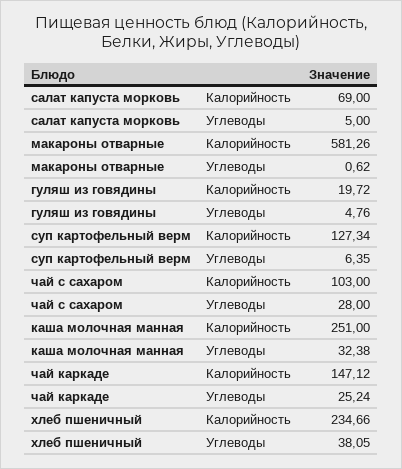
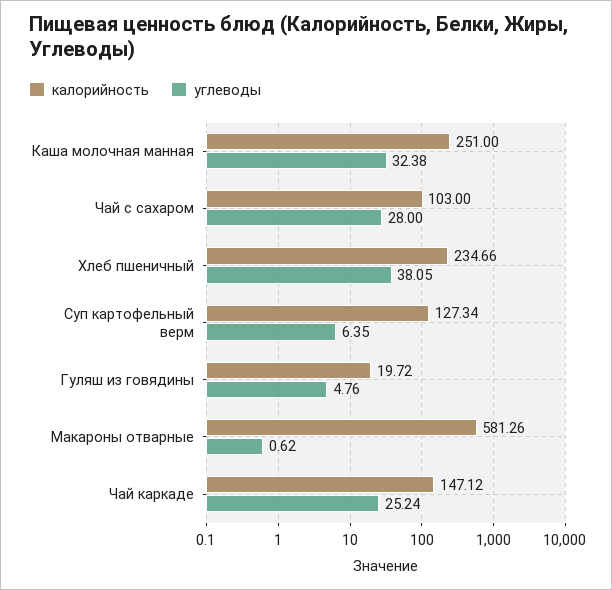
  {
    "Калорийность": {
-     "салат капуста морковь": 69,
      "макароны отварные": 581.26,
      "гуляш из говядины": 19.72,
      "суп картофельный верм": 127.34,
      "чай с сахаром": 103,
      "каша молочная манная": 251,
      "чай каркаде": 147.12,
      "хлеб пшеничный": 234.66
    },
    "Углеводы": {
-     "салат капуста морковь": 5,
      "макароны отварные": 0.62,
      "гуляш из говядины": 4.76,
      "суп картофельный верм": 6.35,
      "чай с сахаром": 28,
      "каша молочная манная": 32.38,
      "чай каркаде": 25.24,
      "хлеб пшеничный": 38.05
    }
  }

